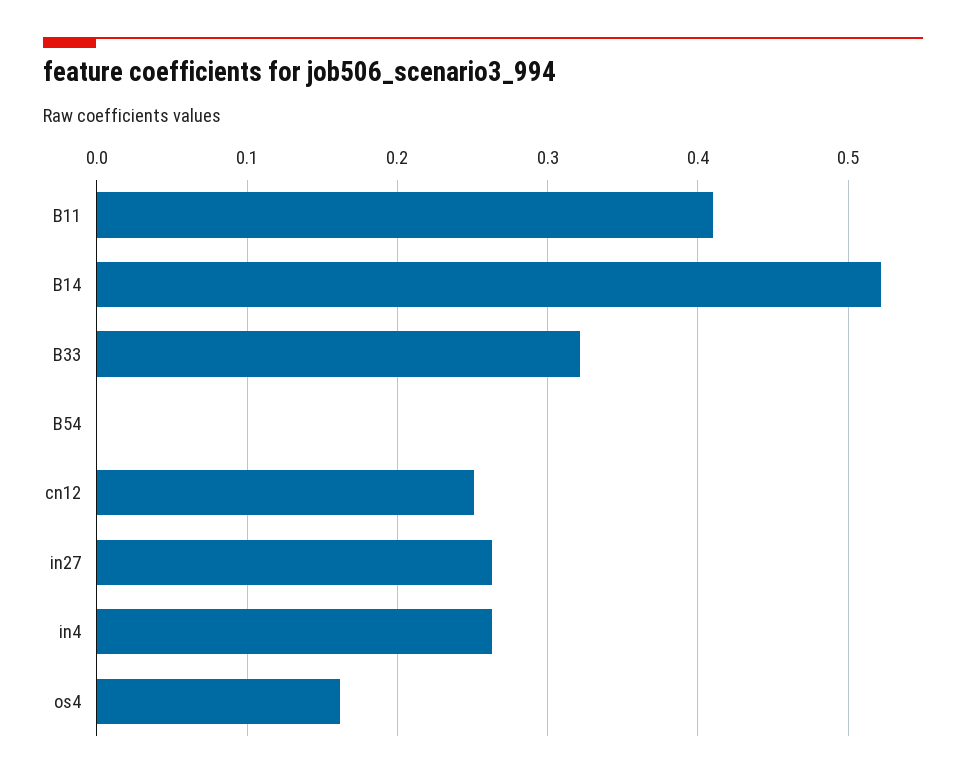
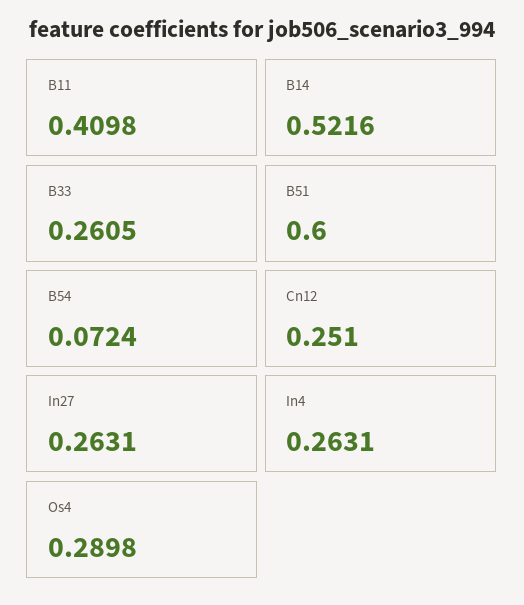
  {
    "B11": 0.4098,
    "B14": 0.5216,
-   "B33": 0.32,
+   "B33": 0.2605,
-   "B54": 0,
+   "B54": 0.0724,
    "cn12": 0.251,
    "in27": 0.2631,
    "in4": 0.2631,
-   "os4": 0.16
+   "os4": 0.2898,
+   "B51": 0.6
  }

